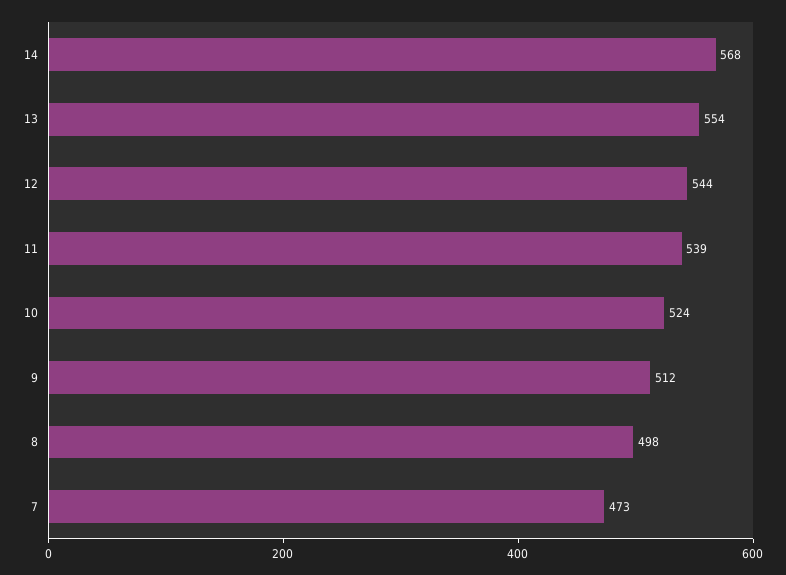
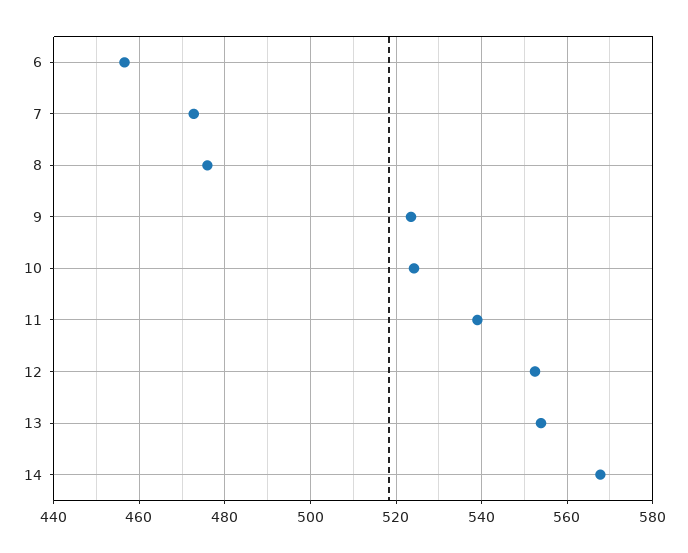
  {
    "14": 568,
    "13": 554,
-   "12": 544,
+   "12": 552,
    "11": 539,
    "10": 524,
-   "9": 512,
+   "9": 524,
-   "8": 498,
+   "8": 476,
-   "7": 473
+   "7": 473,
+   "6": 456
  }

